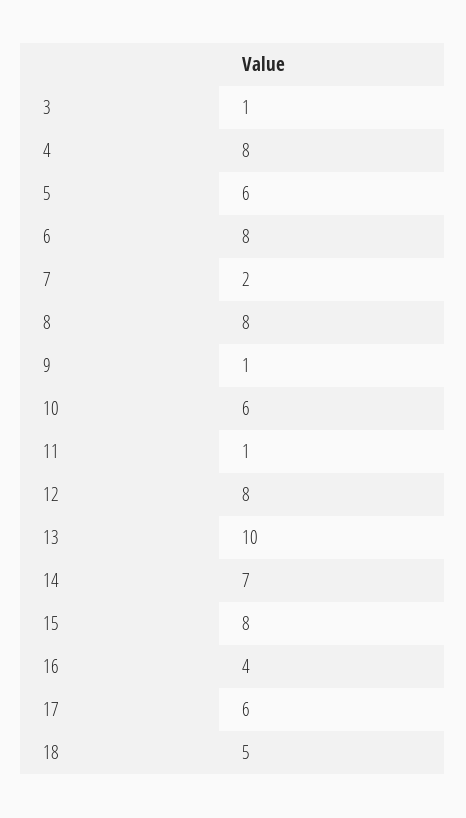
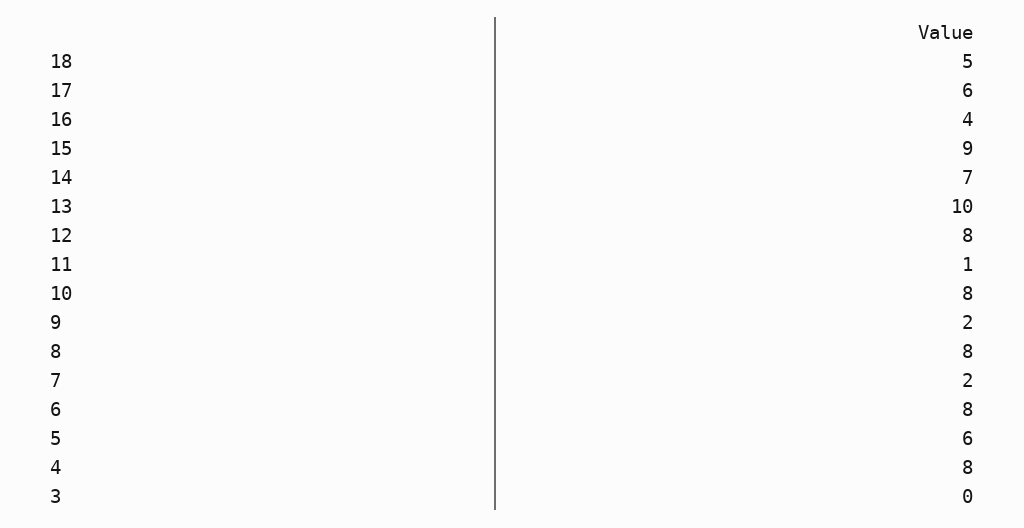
  {
-   "3": 1,
+   "3": 0,
    "4": 8,
    "5": 6,
    "6": 8,
    "7": 2,
    "8": 8,
-   "9": 1,
+   "9": 2,
-   "10": 6,
+   "10": 8,
    "11": 1,
    "12": 8,
    "13": 10,
    "14": 7,
-   "15": 8,
+   "15": 9,
    "16": 4,
    "17": 6,
    "18": 5
  }

